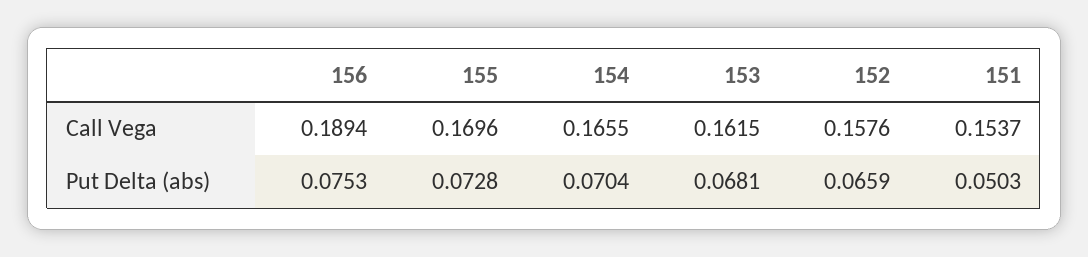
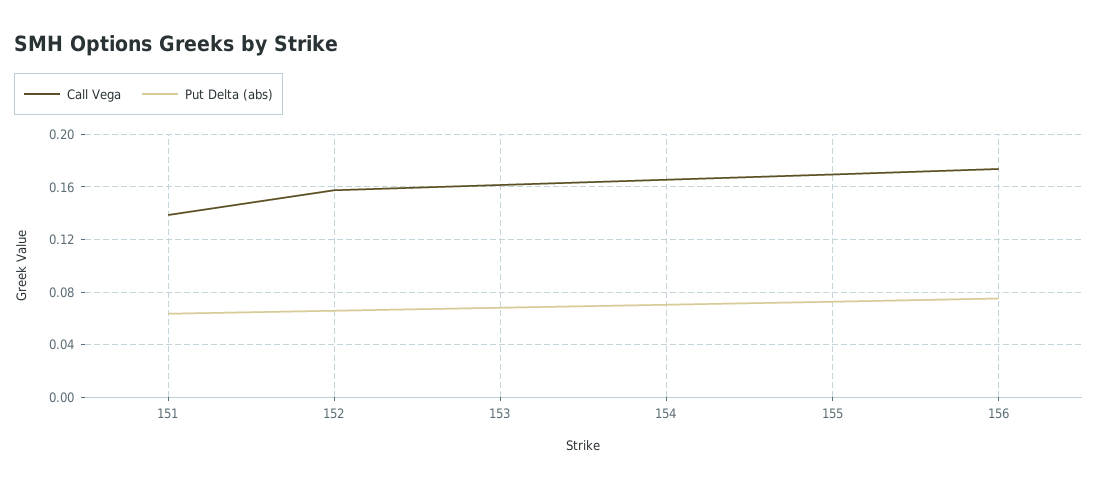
  {
    "Call Vega": {
-     "156": 0.1894,
+     "156": 0.175,
      "155": 0.1696,
      "154": 0.1655,
      "153": 0.1615,
      "152": 0.1576,
-     "151": 0.1537
+     "151": 0.14
    },
    "Put Delta (abs)": {
      "156": 0.0753,
      "155": 0.0728,
      "154": 0.0704,
      "153": 0.0681,
      "152": 0.0659,
-     "151": 0.0503
+     "151": 0.065
    }
  }

